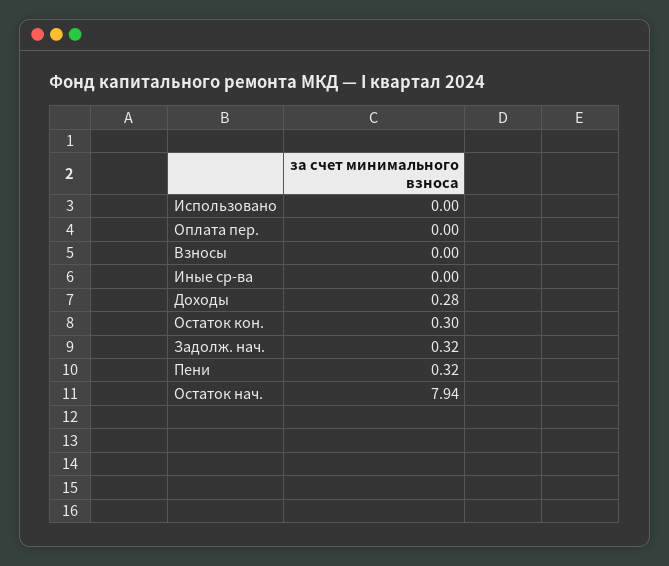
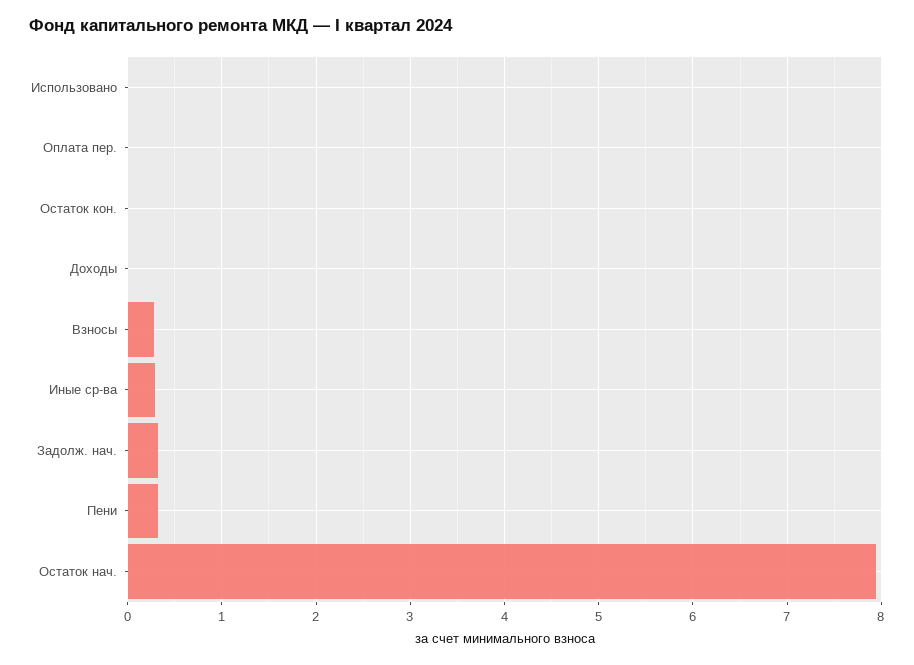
  {
    "Использовано": 0,
    "Оплата пер.": 0,
-   "Взносы": 0,
+   "Взносы": 0.3,
-   "Иные ср-ва": 0,
+   "Иные ср-ва": 0.3,
-   "Доходы": 0.28,
+   "Доходы": 0,
-   "Остаток кон.": 0.3,
+   "Остаток кон.": 0,
    "Задолж. нач.": 0.32,
    "Пени": 0.32,
    "Остаток нач.": 7.94
  }

